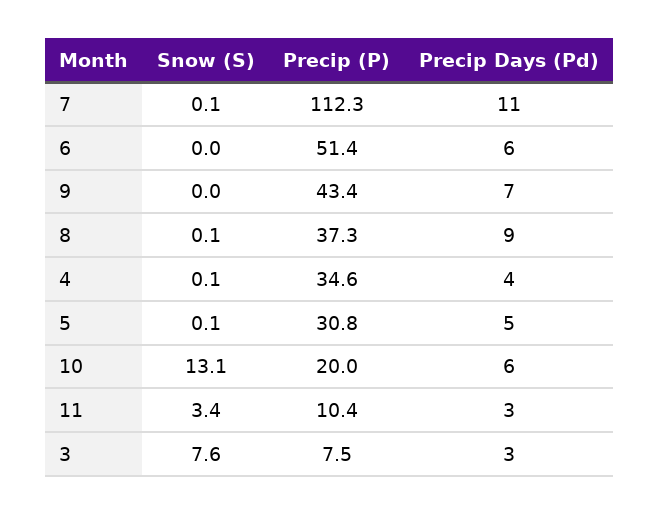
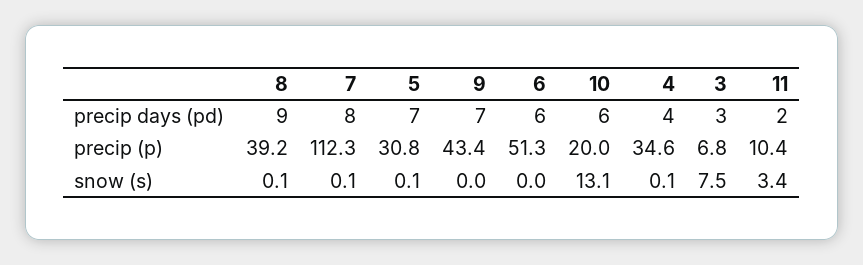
  {
    "Snow (S)": {
      "7": 0.1,
      "6": 0,
      "9": 0,
      "8": 0.1,
      "4": 0.1,
      "5": 0.1,
      "10": 13.1,
      "11": 3.4,
-     "3": 7.6
+     "3": 7.5
    },
    "Precip (P)": {
      "7": 112.3,
-     "6": 51.4,
+     "6": 51.3,
      "9": 43.4,
-     "8": 37.3,
+     "8": 39.2,
      "4": 34.6,
      "5": 30.8,
      "10": 20,
      "11": 10.4,
-     "3": 7.5
+     "3": 6.8
    },
    "Precip Days (Pd)": {
-     "7": 11,
+     "7": 8,
      "6": 6,
      "9": 7,
      "8": 9,
      "4": 4,
-     "5": 5,
+     "5": 7,
      "10": 6,
-     "11": 3,
+     "11": 2,
      "3": 3
    }
  }

